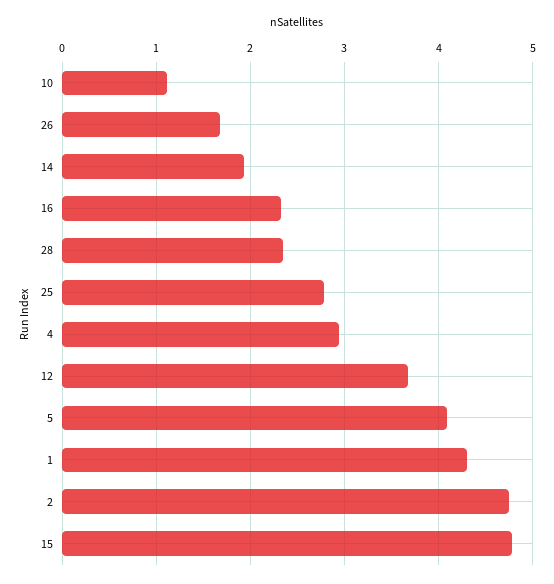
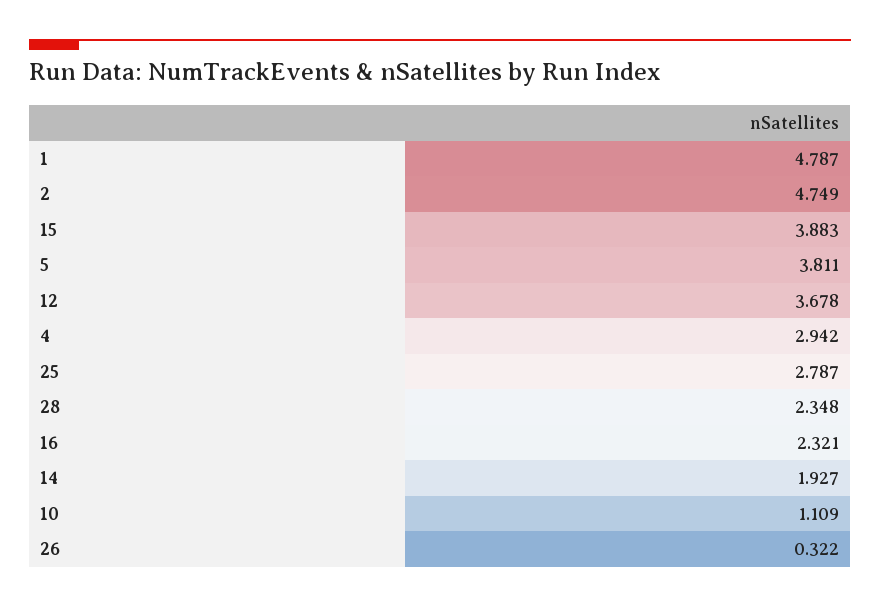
  {
    "10": 1.109,
-   "26": 1.7,
+   "26": 0.322,
    "14": 1.927,
    "16": 2.321,
    "28": 2.348,
    "25": 2.787,
    "4": 2.942,
    "12": 3.678,
-   "5": 4.1,
+   "5": 3.811,
-   "1": 4.3,
+   "1": 4.787,
    "2": 4.749,
-   "15": 4.8
+   "15": 3.883
  }

